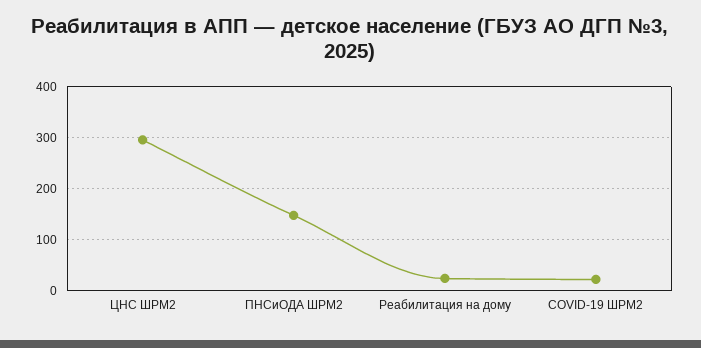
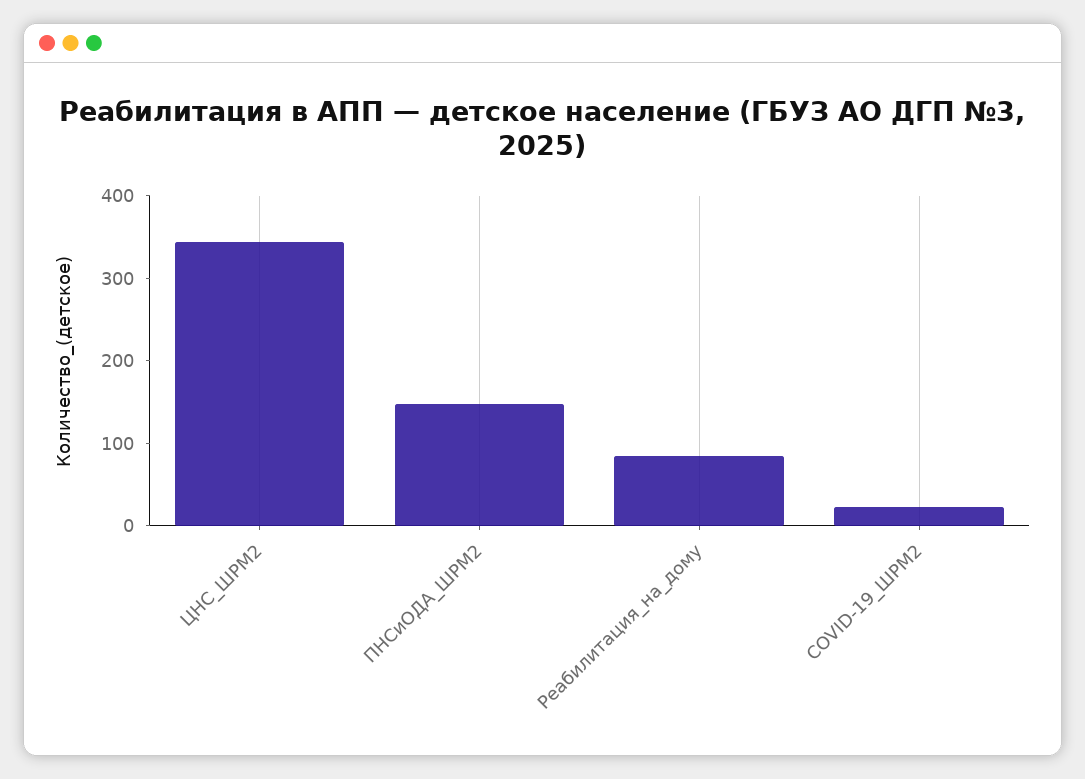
  {
-   "ЦНС ШРМ2": 300,
+   "ЦНС ШРМ2": 340,
    "ПНСиОДА ШРМ2": 140,
-   "Реабилитация на дому": 20,
+   "Реабилитация на дому": 80,
    "COVID-19 ШРМ2": 20
  }

